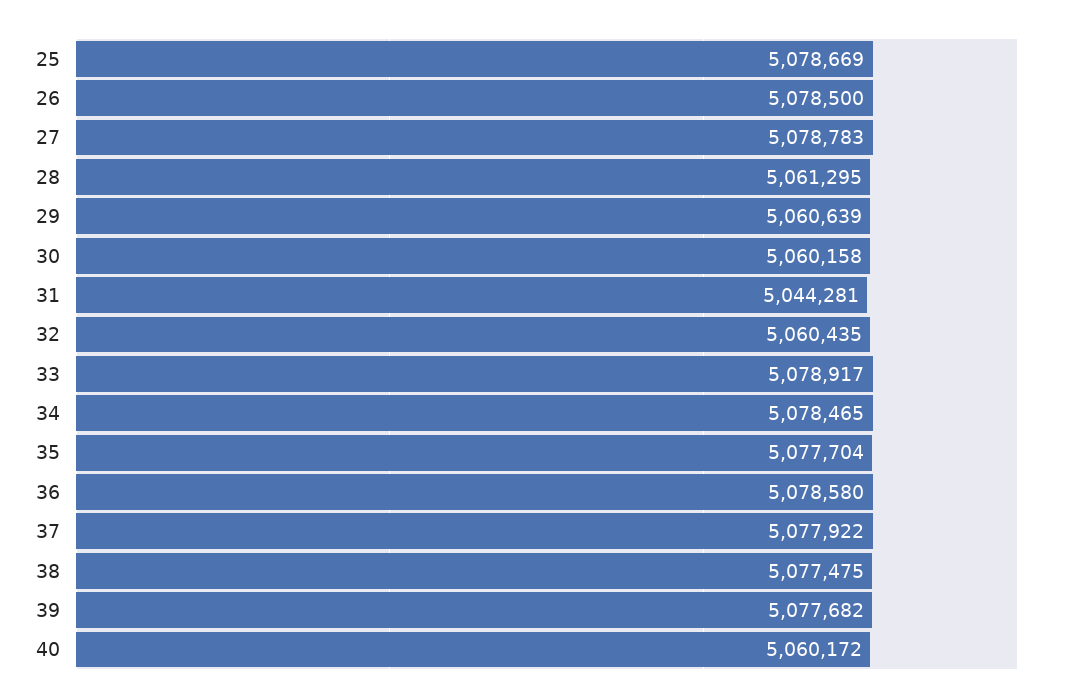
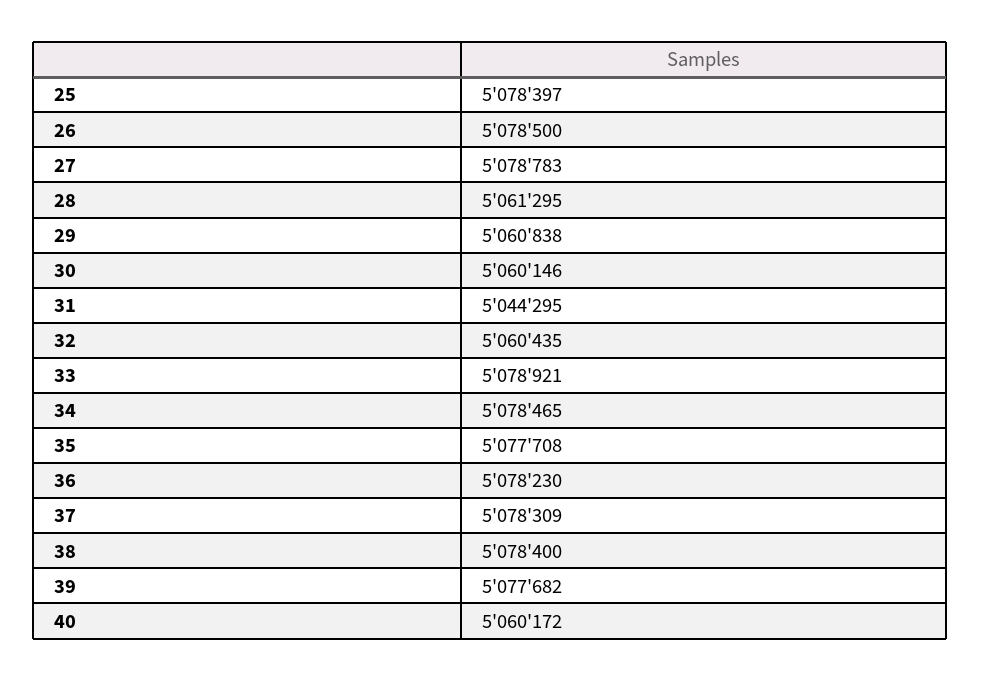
  {
-   "25": 5078669,
+   "25": 5078397,
    "26": 5078500,
    "27": 5078783,
    "28": 5061295,
-   "29": 5060639,
+   "29": 5060838,
-   "30": 5060158,
+   "30": 5060146,
-   "31": 5044281,
+   "31": 5044295,
    "32": 5060435,
-   "33": 5078917,
+   "33": 5078921,
    "34": 5078465,
-   "35": 5077704,
+   "35": 5077708,
-   "36": 5078580,
+   "36": 5078230,
-   "37": 5077922,
+   "37": 5078309,
-   "38": 5077475,
+   "38": 5078400,
    "39": 5077682,
    "40": 5060172
  }

